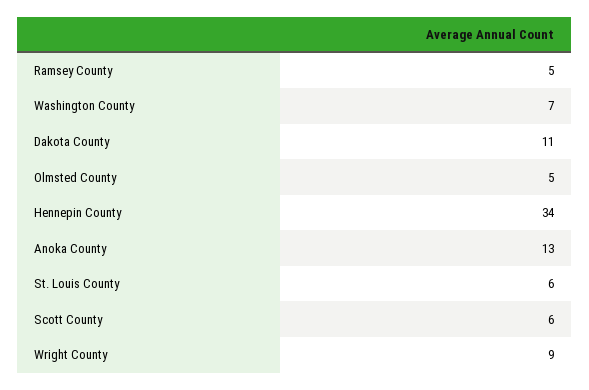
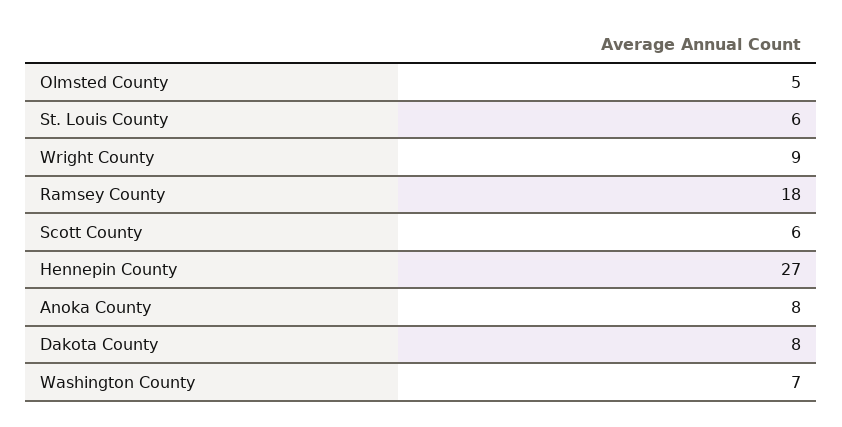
  {
-   "Ramsey County": 5,
+   "Ramsey County": 18,
    "Washington County": 7,
-   "Dakota County": 11,
+   "Dakota County": 8,
    "Olmsted County": 5,
-   "Hennepin County": 34,
+   "Hennepin County": 27,
-   "Anoka County": 13,
+   "Anoka County": 8,
    "St. Louis County": 6,
    "Scott County": 6,
    "Wright County": 9
  }

